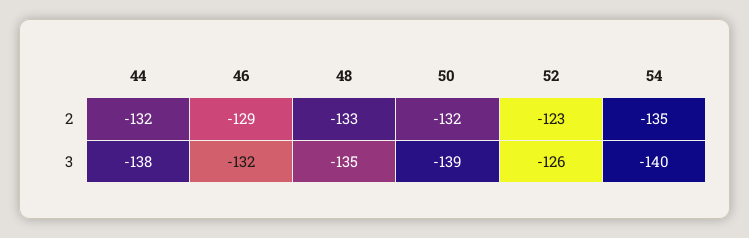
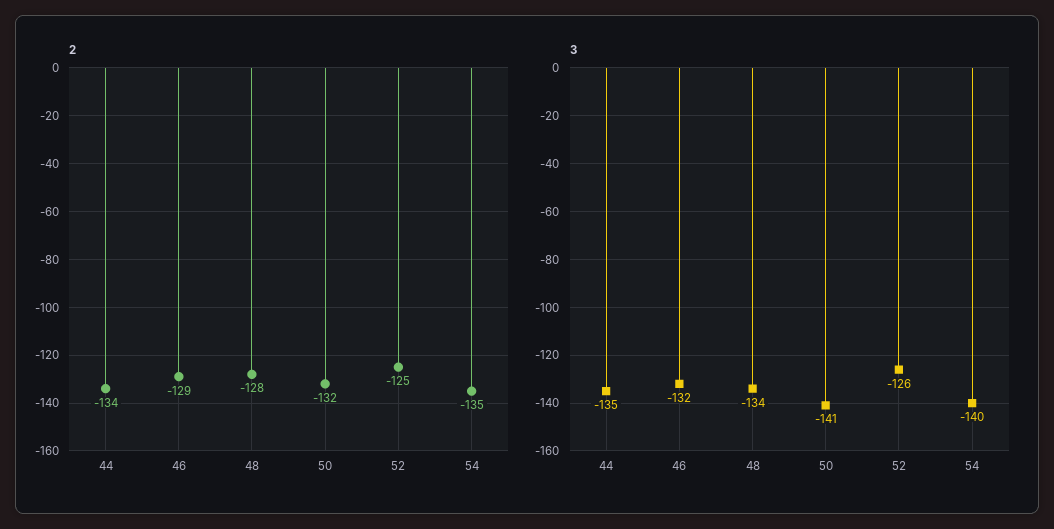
  {
    "2": {
-     "44": -132,
+     "44": -134,
      "46": -129,
-     "48": -133,
+     "48": -128,
      "50": -132,
-     "52": -123,
+     "52": -125,
      "54": -135
    },
    "3": {
-     "44": -138,
+     "44": -135,
      "46": -132,
-     "48": -135,
+     "48": -134,
-     "50": -139,
+     "50": -141,
      "52": -126,
      "54": -140
    }
  }

